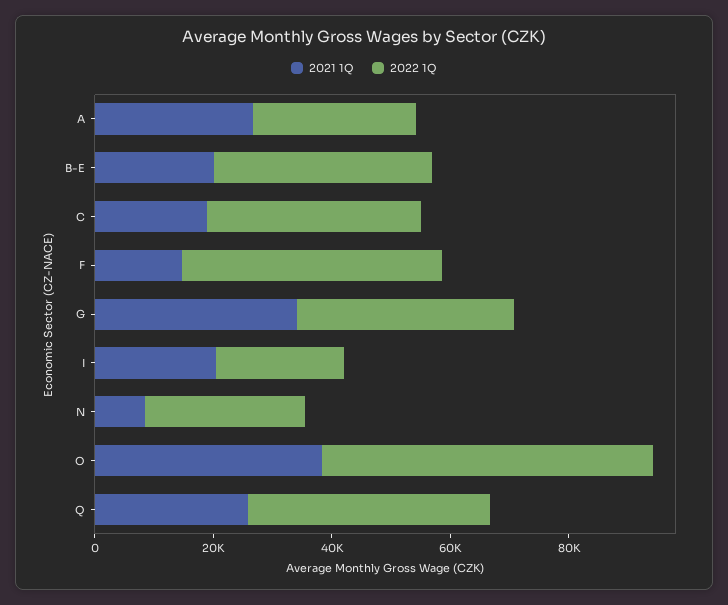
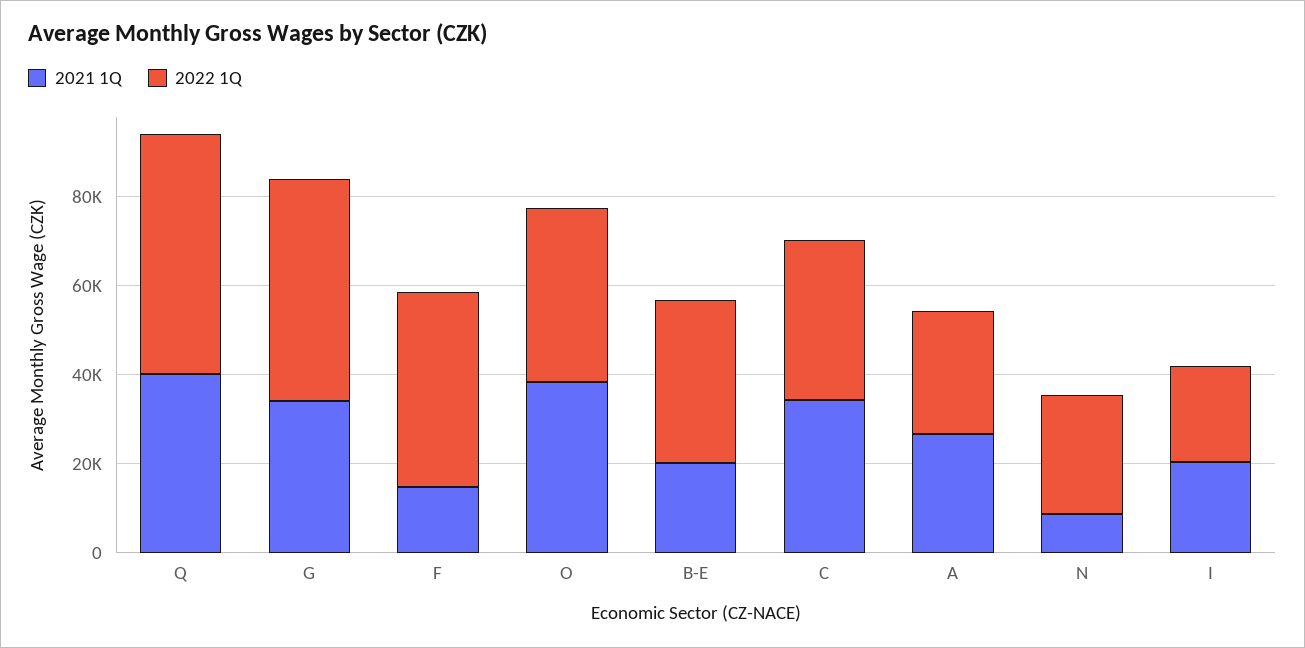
  {
    "2021 1Q": {
      "A": 25000,
      "B-E": 20000,
-     "C": 20000,
+     "C": 35000,
      "F": 15000,
      "G": 35000,
      "I": 20000,
      "N": 10000,
      "O": 40000,
-     "Q": 25000
+     "Q": 40000
    },
    "2022 1Q": {
      "A": 30000,
      "B-E": 35000,
      "C": 35000,
      "F": 45000,
-     "G": 35000,
+     "G": 50000,
      "I": 20000,
      "N": 25000,
-     "O": 55000,
+     "O": 40000,
-     "Q": 40000
+     "Q": 55000
    }
  }

